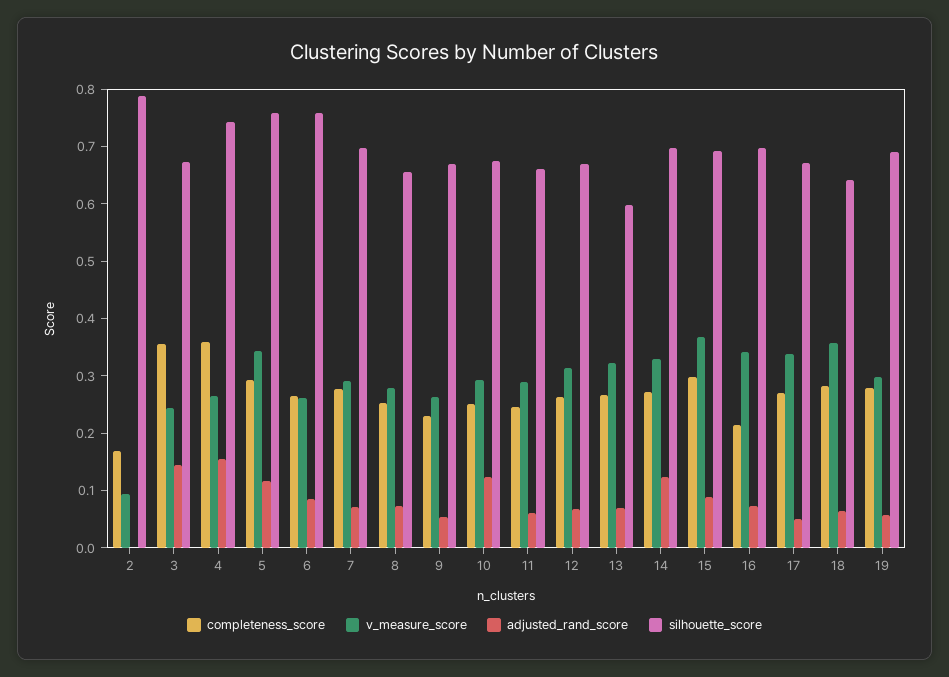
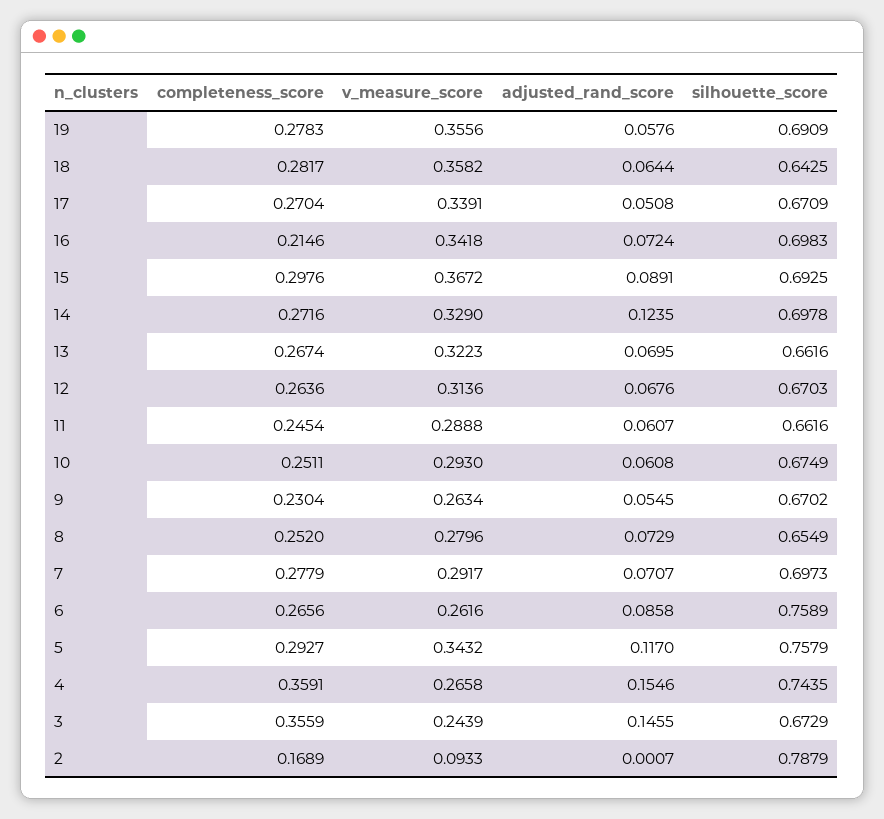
  {
    "completeness_score": {
      "2": 0.1689,
      "3": 0.3559,
      "4": 0.3591,
      "5": 0.2927,
      "6": 0.2656,
      "7": 0.2779,
      "8": 0.252,
      "9": 0.2304,
      "10": 0.2511,
      "11": 0.2454,
      "12": 0.2636,
      "13": 0.2674,
      "14": 0.2716,
      "15": 0.2976,
      "16": 0.2146,
      "17": 0.2704,
      "18": 0.2817,
      "19": 0.2783
    },
    "v_measure_score": {
      "2": 0.0933,
      "3": 0.2439,
      "4": 0.2658,
      "5": 0.3432,
      "6": 0.2616,
      "7": 0.2917,
      "8": 0.2796,
      "9": 0.2634,
      "10": 0.293,
      "11": 0.2888,
      "12": 0.3136,
      "13": 0.3223,
      "14": 0.329,
      "15": 0.3672,
      "16": 0.3418,
      "17": 0.3391,
      "18": 0.3582,
-     "19": 0.3
+     "19": 0.3556
    },
    "adjusted_rand_score": {
      "2": 0.0007,
      "3": 0.1455,
      "4": 0.1546,
      "5": 0.117,
      "6": 0.0858,
      "7": 0.0707,
      "8": 0.0729,
      "9": 0.0545,
-     "10": 0.12,
+     "10": 0.0608,
      "11": 0.0607,
      "12": 0.0676,
      "13": 0.0695,
      "14": 0.1235,
      "15": 0.0891,
      "16": 0.0724,
      "17": 0.0508,
      "18": 0.0644,
      "19": 0.0576
    },
    "silhouette_score": {
      "2": 0.7879,
      "3": 0.6729,
      "4": 0.7435,
      "5": 0.7579,
      "6": 0.7589,
      "7": 0.6973,
      "8": 0.6549,
      "9": 0.6702,
      "10": 0.6749,
      "11": 0.6616,
      "12": 0.6703,
-     "13": 0.6,
+     "13": 0.6616,
      "14": 0.6978,
      "15": 0.6925,
      "16": 0.6983,
      "17": 0.6709,
      "18": 0.6425,
      "19": 0.6909
    }
  }

